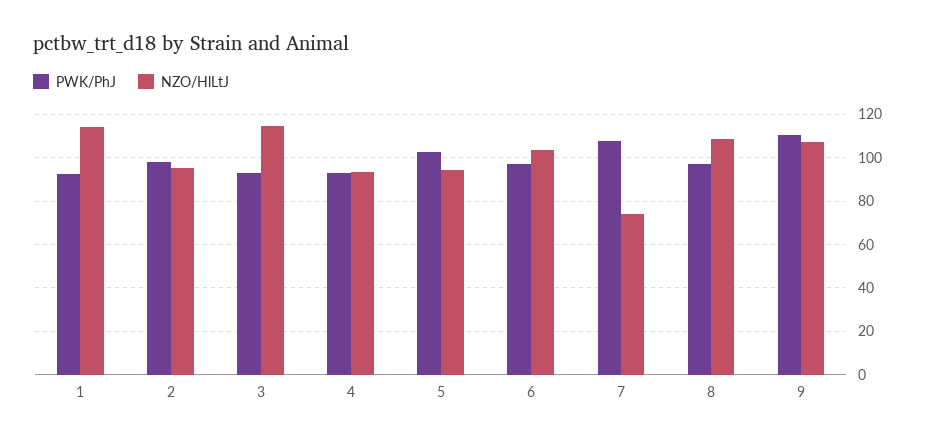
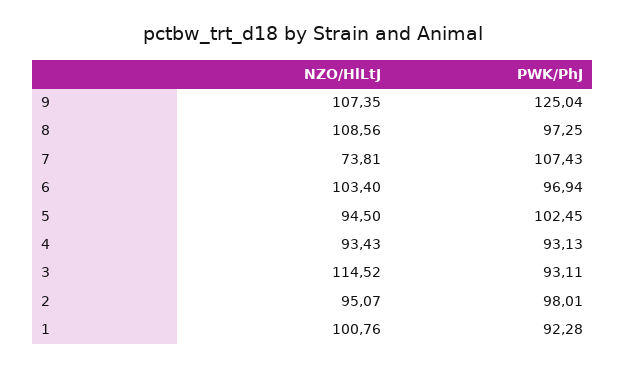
  {
    "PWK/PhJ": {
      "1": 92.28,
      "2": 98.01,
      "3": 93.11,
      "4": 93.13,
      "5": 102.45,
      "6": 96.94,
      "7": 107.43,
      "8": 97.25,
-     "9": 110
+     "9": 125.04
    },
    "NZO/HlLtJ": {
-     "1": 115,
+     "1": 100.76,
      "2": 95.07,
      "3": 114.52,
      "4": 93.43,
      "5": 94.5,
      "6": 103.4,
      "7": 73.81,
      "8": 108.56,
      "9": 107.35
    }
  }

